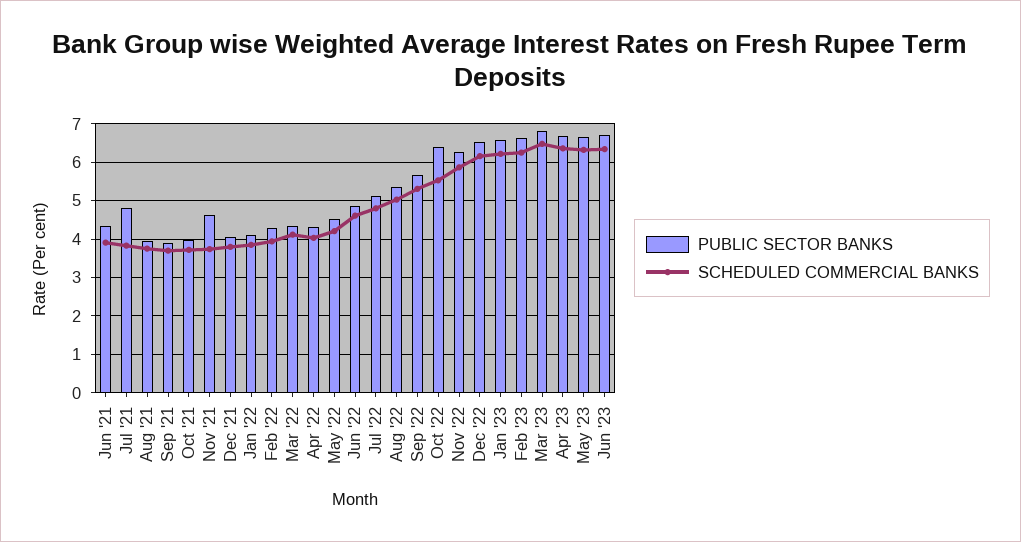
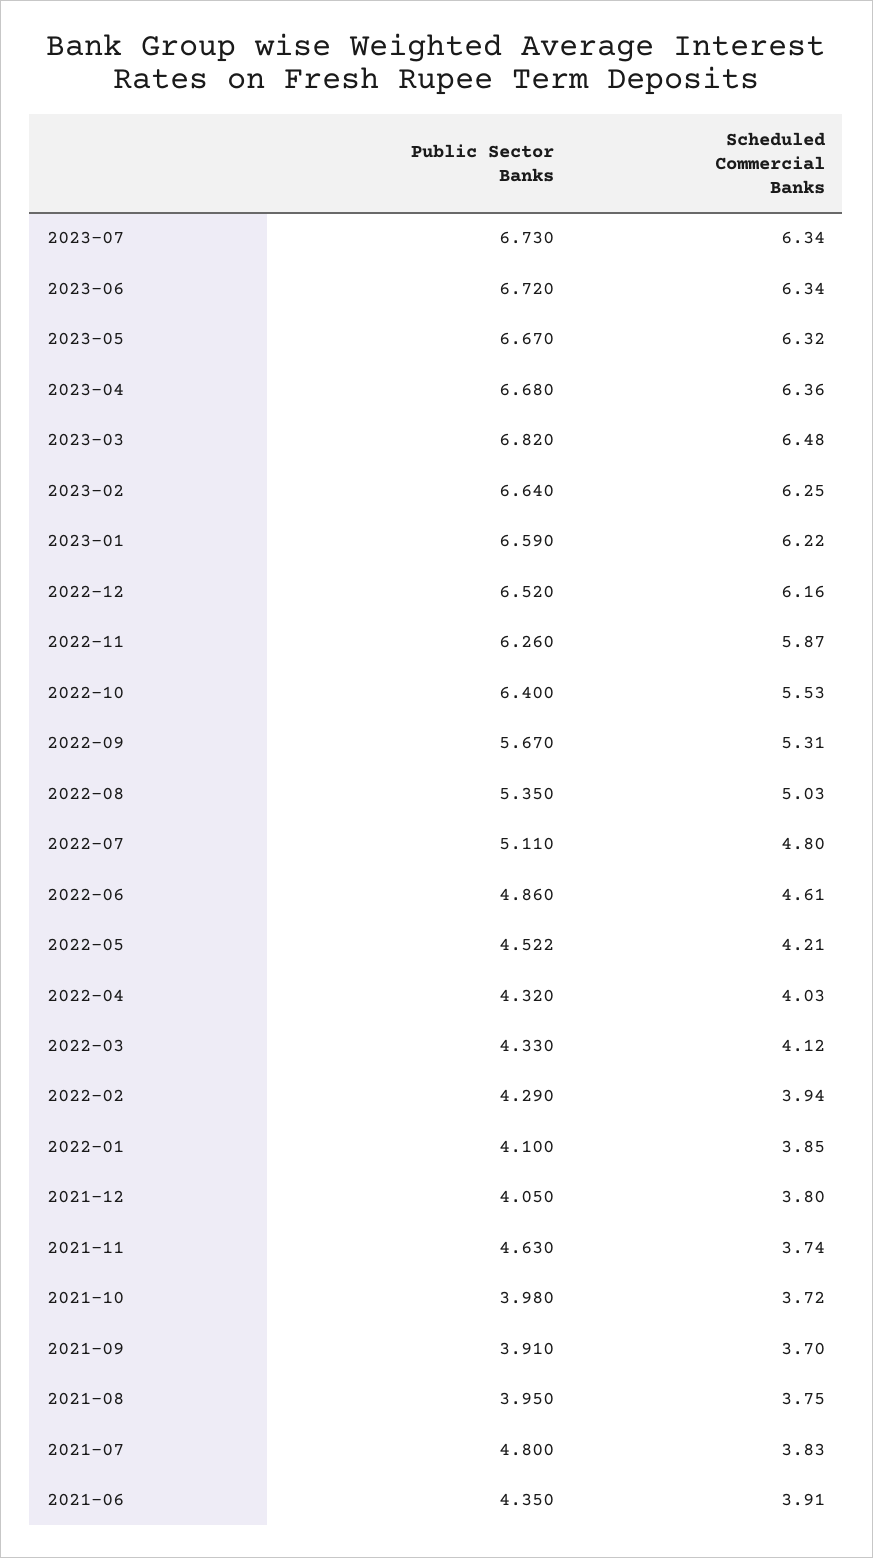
  {
    "PUBLIC SECTOR BANKS": {
      "Jun '21": 4.35,
      "Jul '21": 4.8,
      "Aug '21": 3.95,
      "Sep '21": 3.91,
      "Oct '21": 3.98,
      "Nov '21": 4.63,
      "Dec '21": 4.05,
      "Jan '22": 4.1,
      "Feb '22": 4.29,
      "Mar '22": 4.33,
      "Apr '22": 4.32,
      "May '22": 4.522,
      "Jun '22": 4.86,
      "Jul '22": 5.11,
      "Aug '22": 5.35,
      "Sep '22": 5.67,
      "Oct '22": 6.4,
      "Nov '22": 6.26,
      "Dec '22": 6.52,
      "Jan '23": 6.59,
      "Feb '23": 6.64,
      "Mar '23": 6.82,
      "Apr '23": 6.68,
      "May '23": 6.67,
-     "Jun '23": 6.72
+     "Jun '23": 6.72,
+     "2023-07": 6.73
    },
    "SCHEDULED COMMERCIAL BANKS": {
      "Jun '21": 3.91,
      "Jul '21": 3.83,
      "Aug '21": 3.75,
      "Sep '21": 3.7,
      "Oct '21": 3.72,
      "Nov '21": 3.74,
      "Dec '21": 3.8,
      "Jan '22": 3.85,
      "Feb '22": 3.94,
      "Mar '22": 4.12,
      "Apr '22": 4.03,
      "May '22": 4.21,
      "Jun '22": 4.61,
      "Jul '22": 4.8,
      "Aug '22": 5.03,
      "Sep '22": 5.31,
      "Oct '22": 5.53,
      "Nov '22": 5.87,
      "Dec '22": 6.16,
      "Jan '23": 6.22,
      "Feb '23": 6.25,
      "Mar '23": 6.48,
      "Apr '23": 6.36,
      "May '23": 6.32,
-     "Jun '23": 6.34
+     "Jun '23": 6.34,
+     "2023-07": 6.34
    }
  }

